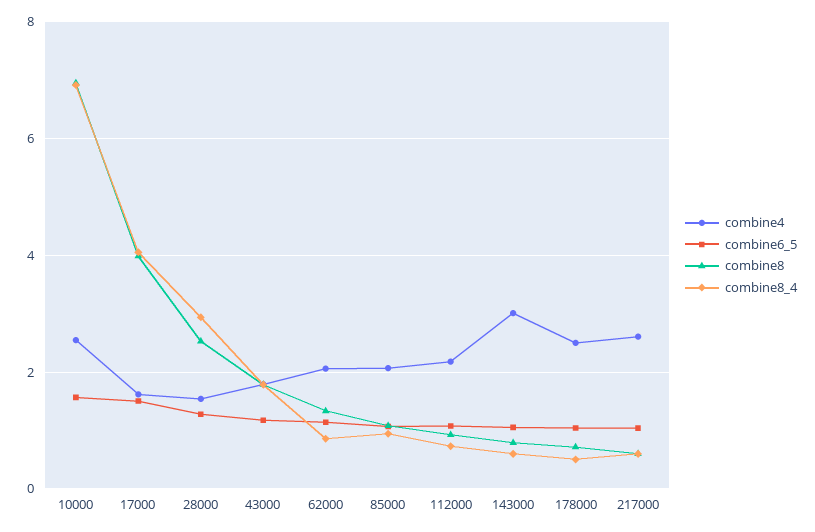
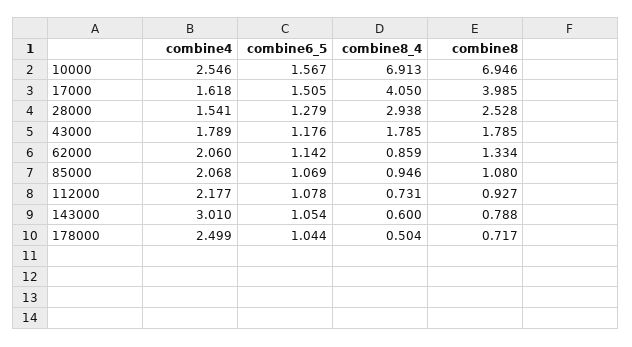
  {
    "combine4": {
      "10000": 2.546,
      "17000": 1.618,
      "28000": 1.541,
      "43000": 1.789,
      "62000": 2.06,
      "85000": 2.068,
      "112000": 2.177,
      "143000": 3.01,
-     "178000": 2.499,
+     "178000": 2.499
-     "217000": 2.6
    },
    "combine6_5": {
      "10000": 1.567,
      "17000": 1.505,
      "28000": 1.279,
      "43000": 1.176,
      "62000": 1.142,
      "85000": 1.069,
      "112000": 1.078,
      "143000": 1.054,
-     "178000": 1.044,
+     "178000": 1.044
-     "217000": 1
    },
    "combine8": {
      "10000": 6.946,
      "17000": 3.985,
      "28000": 2.528,
      "43000": 1.785,
      "62000": 1.334,
      "85000": 1.08,
      "112000": 0.927,
      "143000": 0.788,
-     "178000": 0.717,
+     "178000": 0.717
-     "217000": 0.6
    },
    "combine8_4": {
      "10000": 6.913,
      "17000": 4.05,
      "28000": 2.938,
      "43000": 1.785,
      "62000": 0.859,
      "85000": 0.946,
      "112000": 0.731,
      "143000": 0.6,
-     "178000": 0.504,
+     "178000": 0.504
-     "217000": 0.6
    }
  }

